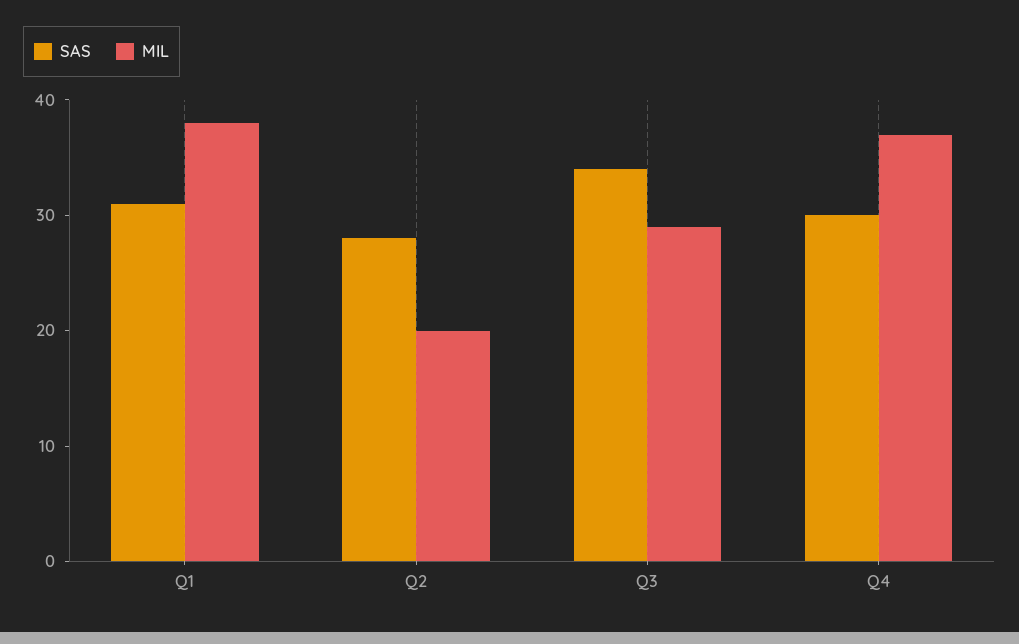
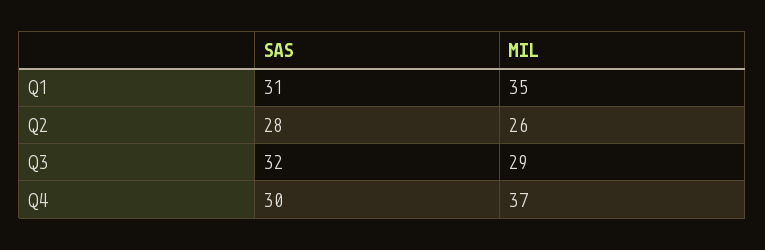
  {
    "SAS": {
      "Q1": 31,
      "Q2": 28,
-     "Q3": 34,
+     "Q3": 32,
      "Q4": 30
    },
    "MIL": {
-     "Q1": 38,
+     "Q1": 35,
-     "Q2": 20,
+     "Q2": 26,
      "Q3": 29,
      "Q4": 37
    }
  }

